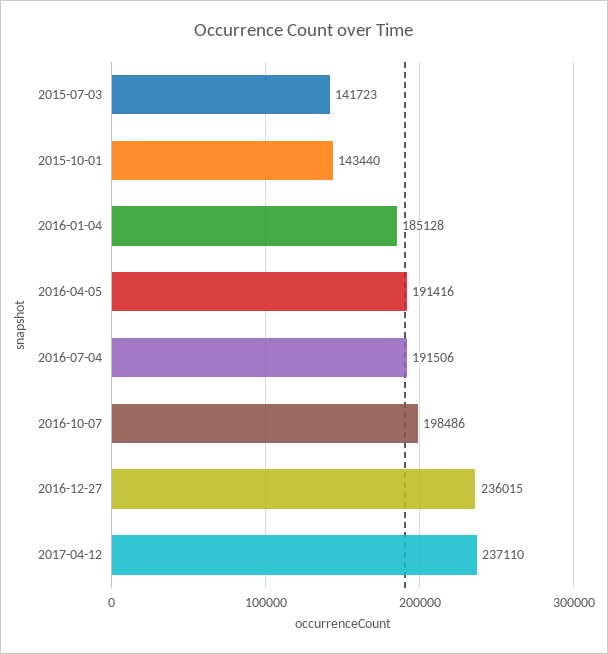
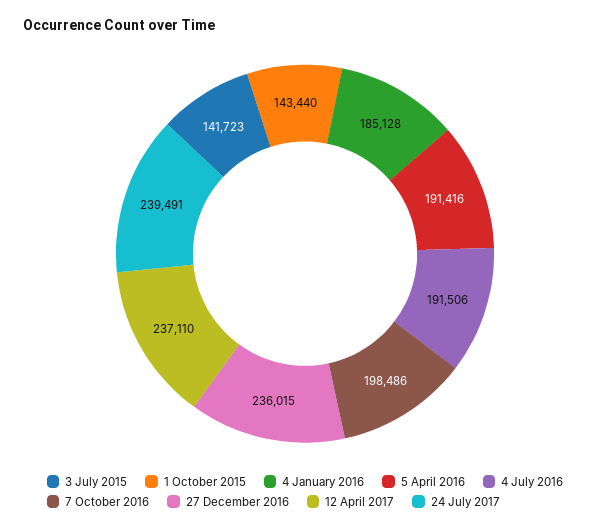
  {
    "2015-07-03": 141723,
    "2015-10-01": 143440,
    "2016-01-04": 185128,
    "2016-04-05": 191416,
    "2016-07-04": 191506,
    "2016-10-07": 198486,
    "2016-12-27": 236015,
-   "2017-04-12": 237110
+   "2017-04-12": 237110,
+   "24 July 2017": 239491
  }

